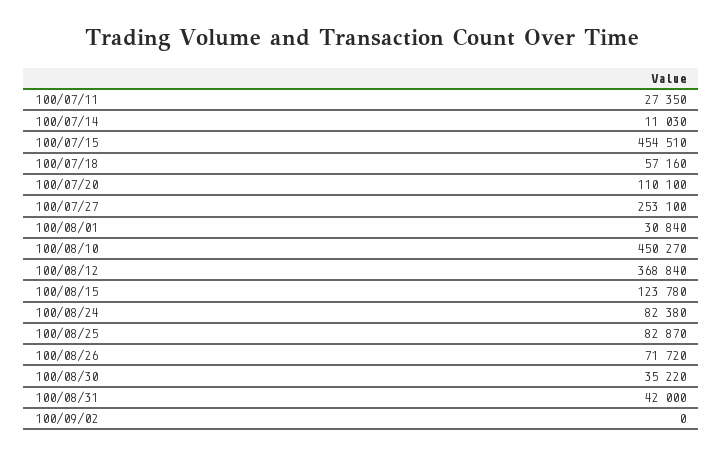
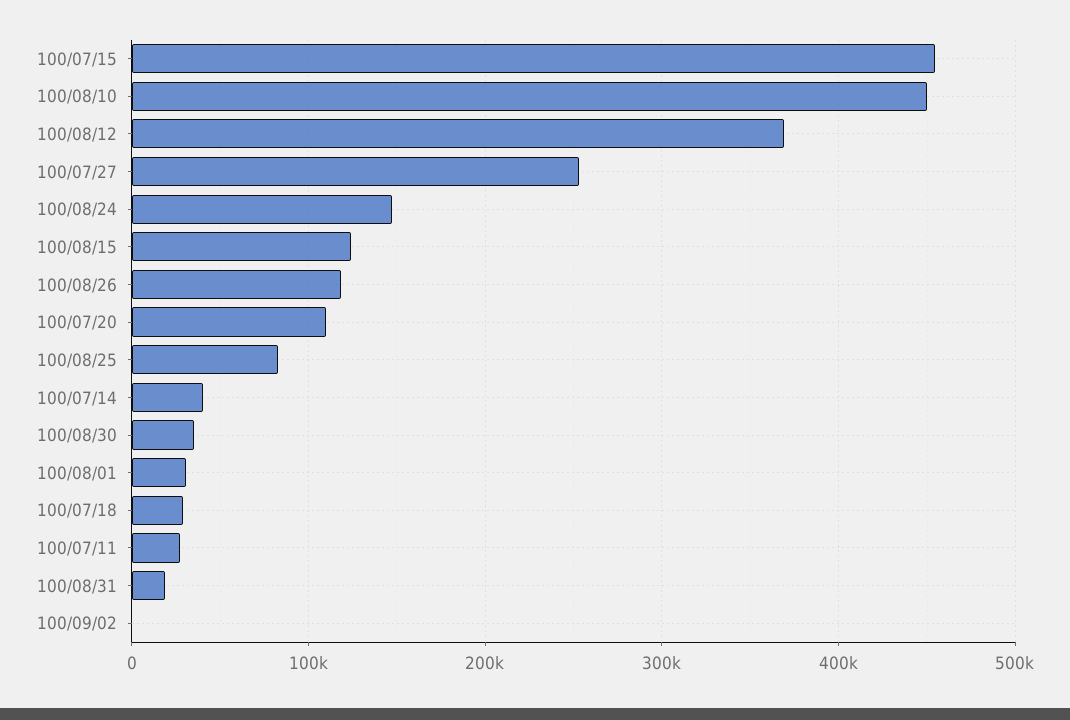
  {
    "100/07/11": 27350,
-   "100/07/14": 11030,
+   "100/07/14": 40000,
    "100/07/15": 454510,
-   "100/07/18": 57160,
+   "100/07/18": 30000,
    "100/07/20": 110100,
    "100/07/27": 253100,
    "100/08/01": 30840,
    "100/08/10": 450270,
    "100/08/12": 368840,
    "100/08/15": 123780,
-   "100/08/24": 82380,
+   "100/08/24": 150000,
    "100/08/25": 82870,
-   "100/08/26": 71720,
+   "100/08/26": 120000,
    "100/08/30": 35220,
-   "100/08/31": 42000,
+   "100/08/31": 20000,
    "100/09/02": 0
  }

